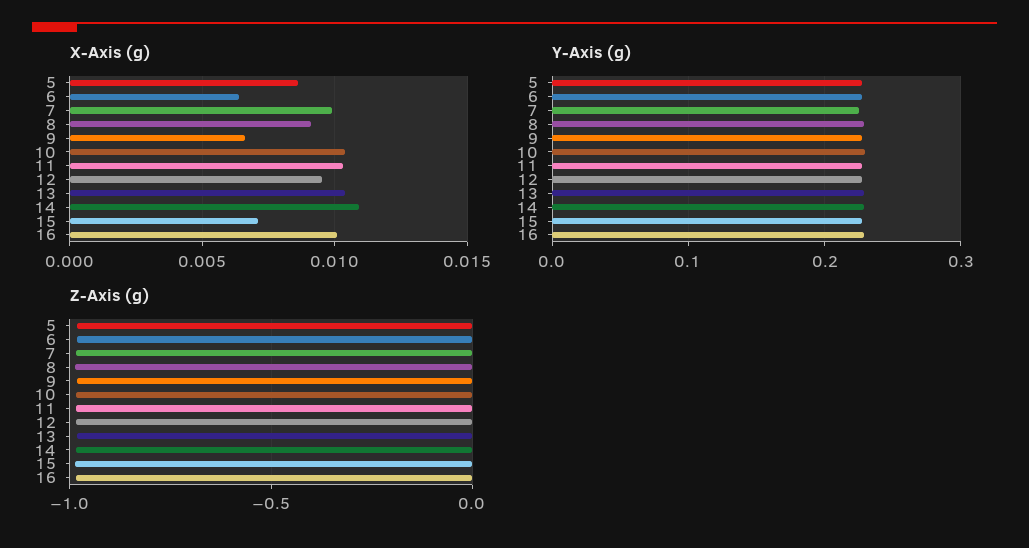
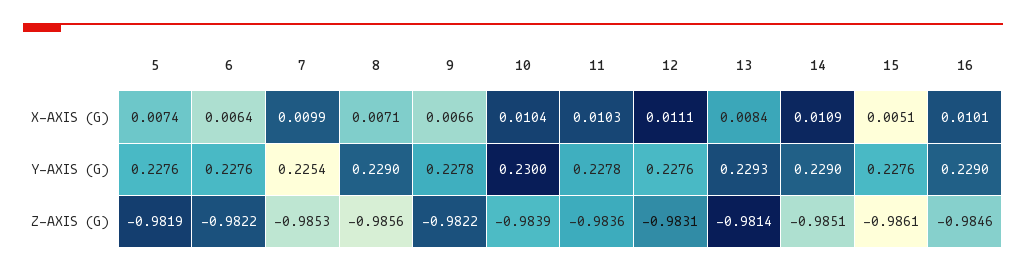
  {
    "X-Axis (g)": {
-     "5": 0.0085,
+     "5": 0.0074,
      "6": 0.0064,
      "7": 0.0099,
-     "8": 0.009,
+     "8": 0.0071,
      "9": 0.0066,
      "10": 0.0104,
      "11": 0.0103,
-     "12": 0.0095,
+     "12": 0.0111,
-     "13": 0.0105,
+     "13": 0.0084,
      "14": 0.0109,
-     "15": 0.007,
+     "15": 0.0051,
      "16": 0.0101
    },
    "Y-Axis (g)": {
      "5": 0.2276,
      "6": 0.2276,
      "7": 0.2254,
      "8": 0.229,
      "9": 0.2278,
      "10": 0.23,
      "11": 0.2278,
      "12": 0.2276,
      "13": 0.2293,
      "14": 0.229,
      "15": 0.2276,
      "16": 0.229
    },
    "Z-Axis (g)": {
      "5": -0.9819,
      "6": -0.9822,
      "7": -0.9853,
      "8": -0.9856,
      "9": -0.9822,
      "10": -0.9839,
      "11": -0.9836,
      "12": -0.9831,
      "13": -0.9814,
      "14": -0.9851,
      "15": -0.9861,
      "16": -0.9846
    }
  }

